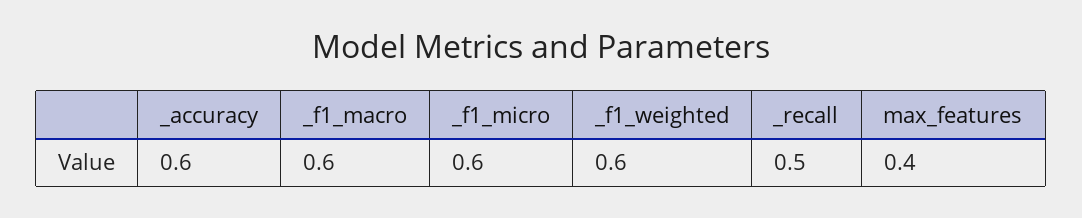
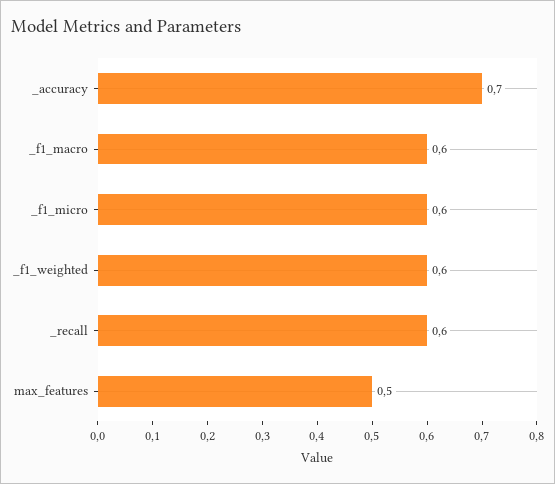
  {
-   "_accuracy": 0.6,
+   "_accuracy": 0.7,
    "_f1_macro": 0.6,
    "_f1_micro": 0.6,
    "_f1_weighted": 0.6,
-   "_recall": 0.5,
+   "_recall": 0.6,
-   "max_features": 0.4
+   "max_features": 0.5
  }

